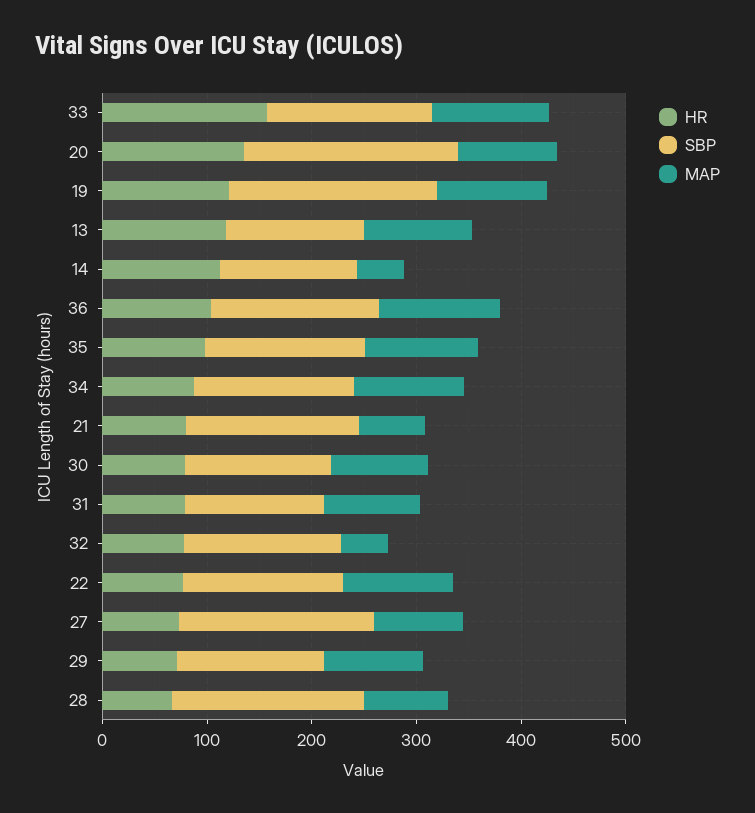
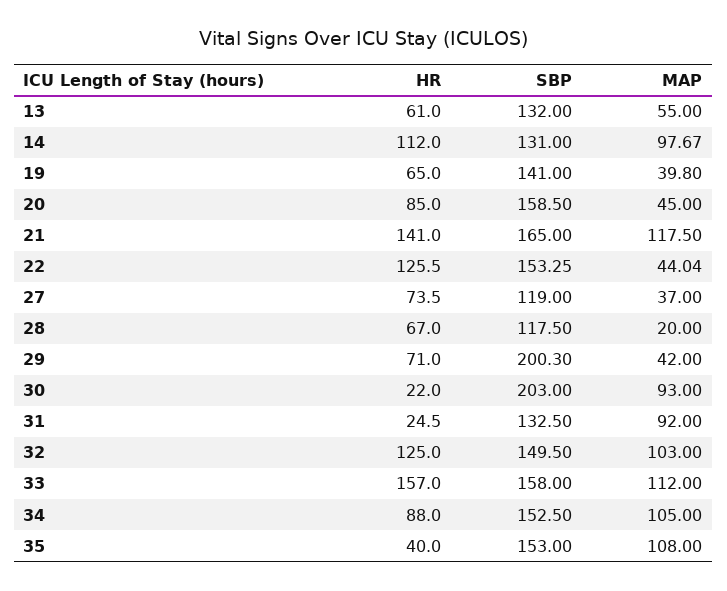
  {
    "HR": {
      "33": 157,
-     "20": 140,
+     "20": 85,
-     "19": 120,
+     "19": 65,
-     "13": 120,
+     "13": 61,
      "14": 112,
-     "36": 100,
-     "35": 100,
+     "35": 40,
      "34": 88,
-     "21": 80,
+     "21": 141,
-     "30": 80,
+     "30": 22,
-     "31": 80,
+     "31": 24.5,
-     "32": 80,
+     "32": 125,
-     "22": 80,
+     "22": 125.5,
      "27": 73.5,
      "29": 71,
      "28": 67
    },
    "SBP": {
      "33": 158,
-     "20": 200,
+     "20": 158.5,
-     "19": 200,
+     "19": 141,
      "13": 132,
      "14": 131,
-     "36": 160,
      "35": 153,
      "34": 152.5,
      "21": 165,
-     "30": 140,
+     "30": 203,
      "31": 132.5,
      "32": 149.5,
      "22": 153.25,
-     "27": 180,
+     "27": 119,
-     "29": 140,
+     "29": 200.3,
-     "28": 180
+     "28": 117.5
    },
    "MAP": {
      "33": 112,
-     "20": 100,
+     "20": 45,
-     "19": 100,
+     "19": 39.8,
-     "13": 100,
+     "13": 55,
-     "14": 40,
+     "14": 97.67,
-     "36": 120,
      "35": 108,
      "34": 105,
-     "21": 60,
+     "21": 117.5,
      "30": 93,
      "31": 92,
-     "32": 40,
+     "32": 103,
-     "22": 100,
+     "22": 44.04,
-     "27": 80,
+     "27": 37,
-     "29": 100,
+     "29": 42,
-     "28": 80
+     "28": 20
    }
  }

